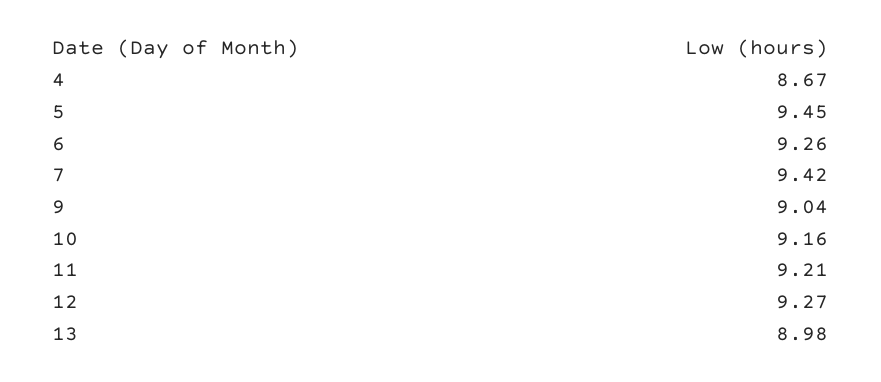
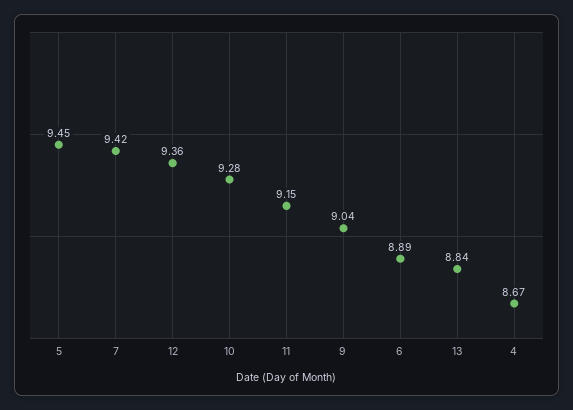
  {
    "4": 8.67,
    "5": 9.45,
-   "6": 9.26,
+   "6": 8.89,
    "7": 9.42,
    "9": 9.04,
-   "10": 9.16,
+   "10": 9.28,
-   "11": 9.21,
+   "11": 9.15,
-   "12": 9.27,
+   "12": 9.36,
-   "13": 8.98
+   "13": 8.84
  }

